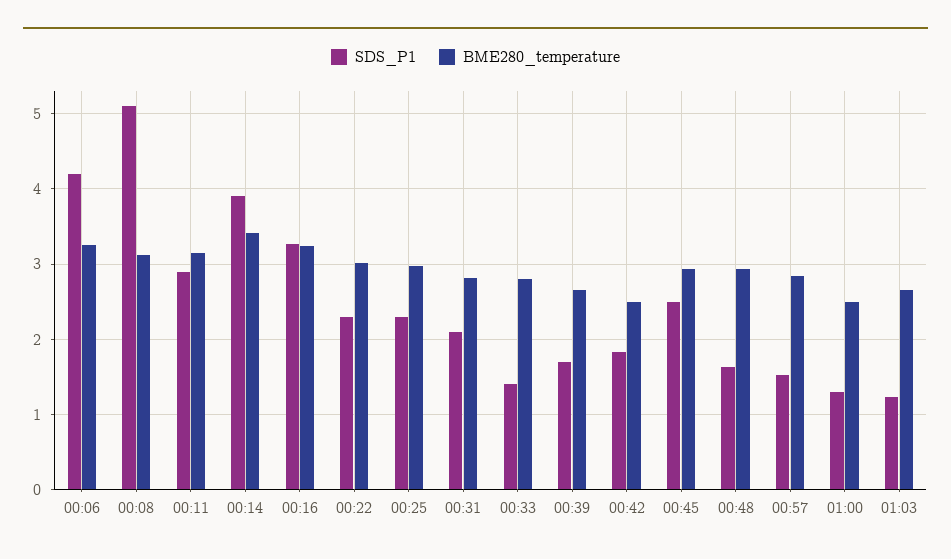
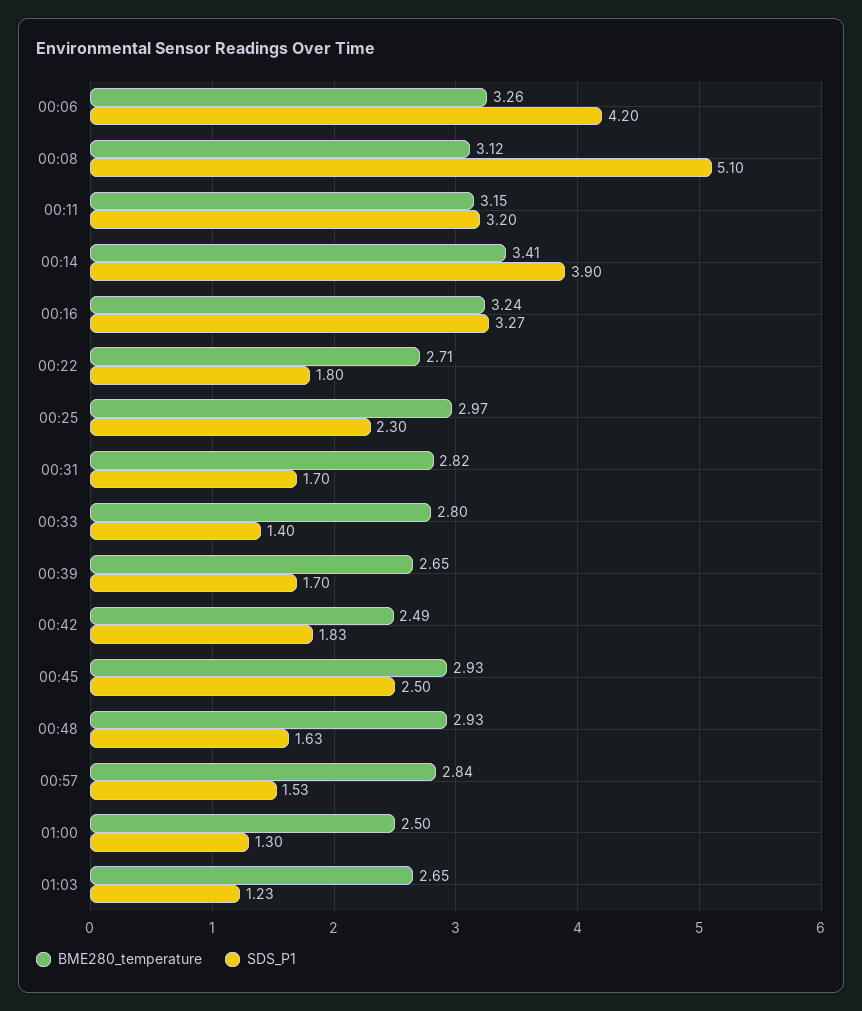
  {
    "SDS_P1": {
      "00:06": 4.2,
      "00:08": 5.1,
-     "00:11": 2.9,
+     "00:11": 3.2,
      "00:14": 3.9,
      "00:16": 3.27,
-     "00:22": 2.3,
+     "00:22": 1.8,
      "00:25": 2.3,
-     "00:31": 2.1,
+     "00:31": 1.7,
      "00:33": 1.4,
      "00:39": 1.7,
      "00:42": 1.83,
      "00:45": 2.5,
      "00:48": 1.63,
      "00:57": 1.53,
      "01:00": 1.3,
      "01:03": 1.23
    },
    "BME280_temperature": {
      "00:06": 3.26,
      "00:08": 3.12,
      "00:11": 3.15,
      "00:14": 3.41,
      "00:16": 3.24,
-     "00:22": 3,
+     "00:22": 2.71,
      "00:25": 2.97,
      "00:31": 2.82,
      "00:33": 2.8,
      "00:39": 2.65,
      "00:42": 2.49,
      "00:45": 2.93,
      "00:48": 2.93,
      "00:57": 2.84,
      "01:00": 2.5,
      "01:03": 2.65
    }
  }

